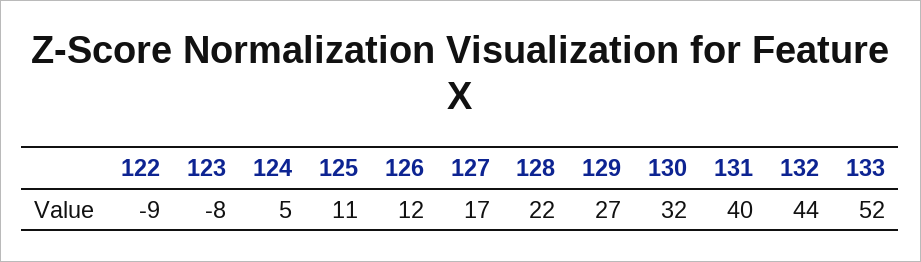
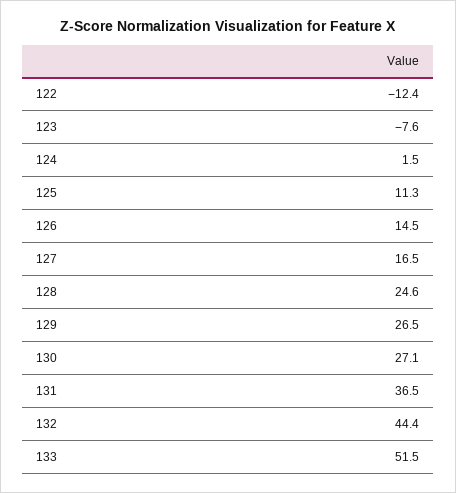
  {
-   "122": -9,
+   "122": -12.4,
    "123": -7.6,
-   "124": 5,
+   "124": 1.5,
    "125": 11.3,
-   "126": 12,
+   "126": 14.5,
    "127": 16.5,
-   "128": 22,
+   "128": 24.6,
    "129": 26.5,
-   "130": 32,
+   "130": 27.1,
-   "131": 40,
+   "131": 36.5,
    "132": 44.4,
    "133": 51.5
  }

